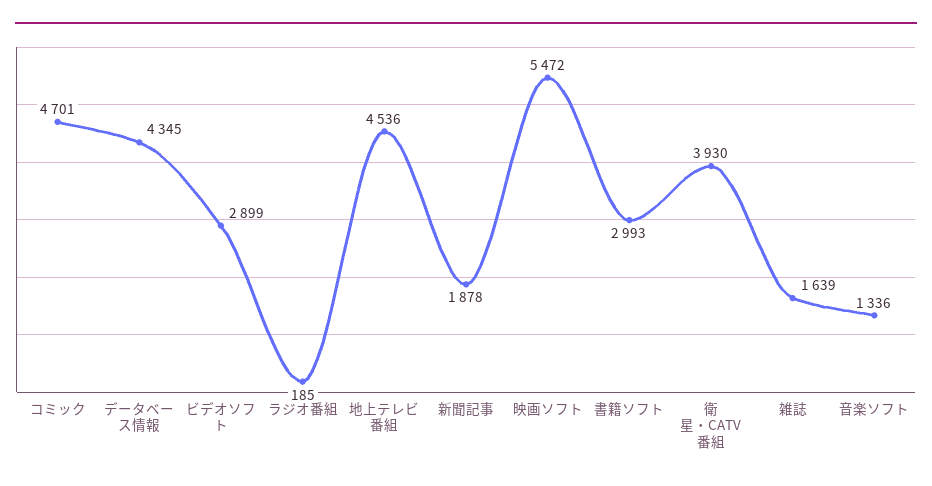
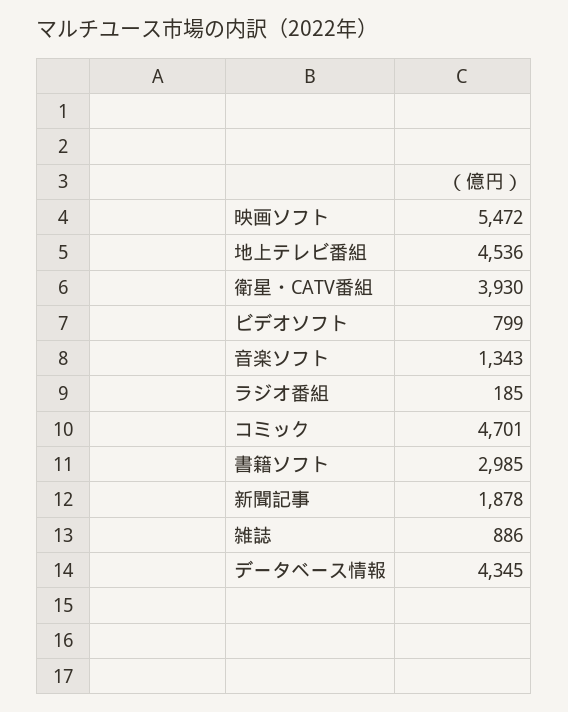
  {
    "コミック": 4701,
    "データベース情報": 4345,
-   "ビデオソフト": 2899,
+   "ビデオソフト": 799,
    "ラジオ番組": 185,
    "地上テレビ番組": 4536,
    "新聞記事": 1878,
    "映画ソフト": 5472,
-   "書籍ソフト": 2993,
+   "書籍ソフト": 2985,
    "衛星・CATV番組": 3930,
-   "雑誌": 1639,
+   "雑誌": 886,
-   "音楽ソフト": 1336
+   "音楽ソフト": 1343
  }

